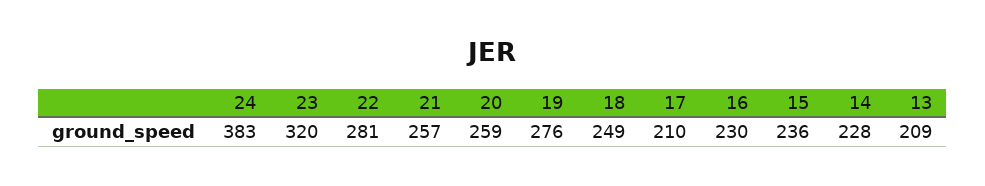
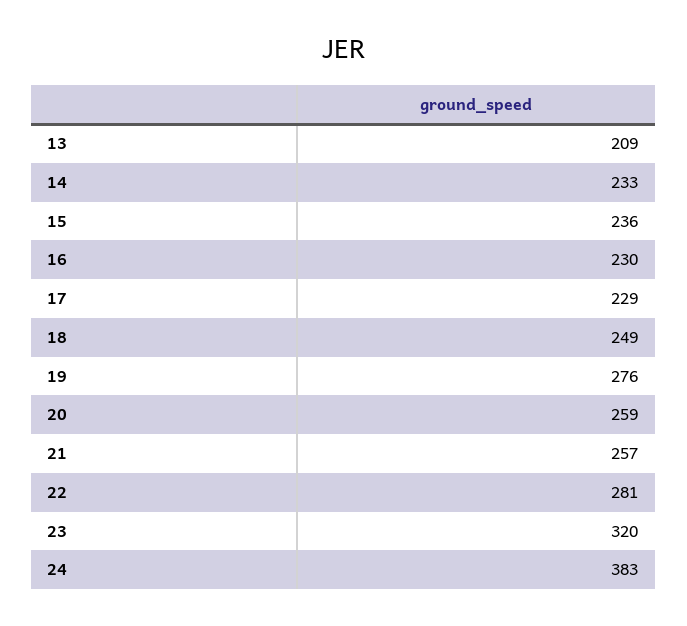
  {
    "24": 383,
    "23": 320,
    "22": 281,
    "21": 257,
    "20": 259,
    "19": 276,
    "18": 249,
-   "17": 210,
+   "17": 229,
    "16": 230,
    "15": 236,
-   "14": 228,
+   "14": 233,
    "13": 209
  }

